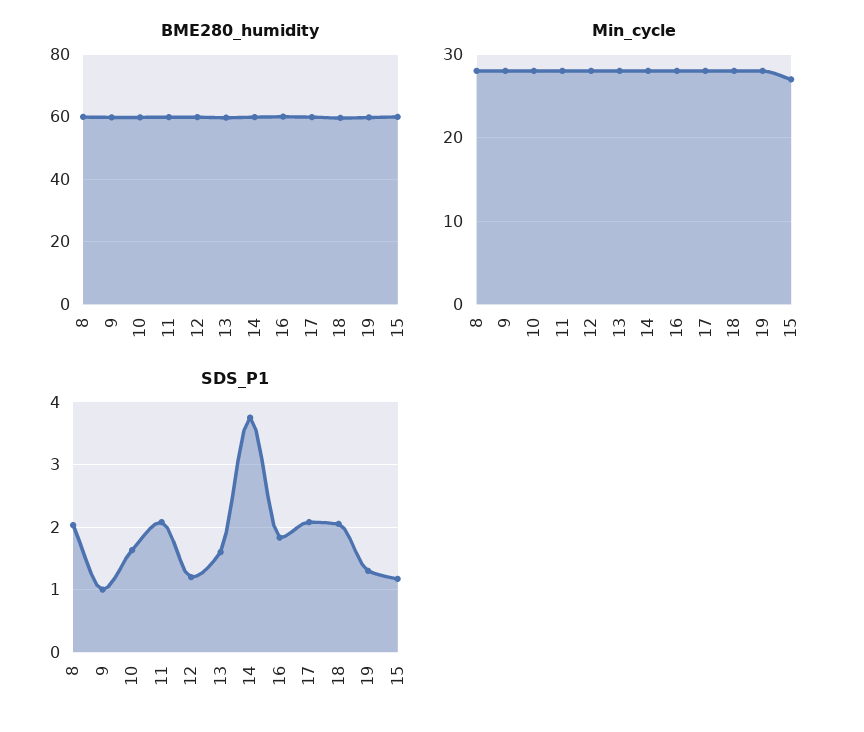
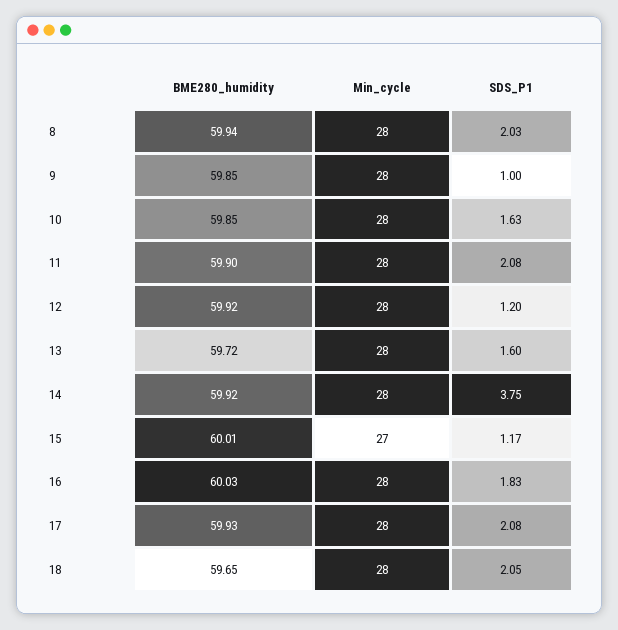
  {
    "BME280_humidity": {
      "8": 59.94,
      "9": 59.85,
      "10": 59.85,
      "11": 59.9,
      "12": 59.92,
      "13": 59.72,
      "14": 59.92,
      "16": 60.03,
      "17": 59.93,
      "18": 59.65,
-     "19": 60,
      "15": 60.01
    },
    "Min_cycle": {
      "8": 28,
      "9": 28,
      "10": 28,
      "11": 28,
      "12": 28,
      "13": 28,
      "14": 28,
      "16": 28,
      "17": 28,
      "18": 28,
-     "19": 28,
      "15": 27
    },
    "SDS_P1": {
      "8": 2.03,
      "9": 1,
      "10": 1.63,
      "11": 2.08,
      "12": 1.2,
      "13": 1.6,
      "14": 3.75,
      "16": 1.83,
      "17": 2.08,
      "18": 2.05,
-     "19": 1.3,
      "15": 1.17
    }
  }

